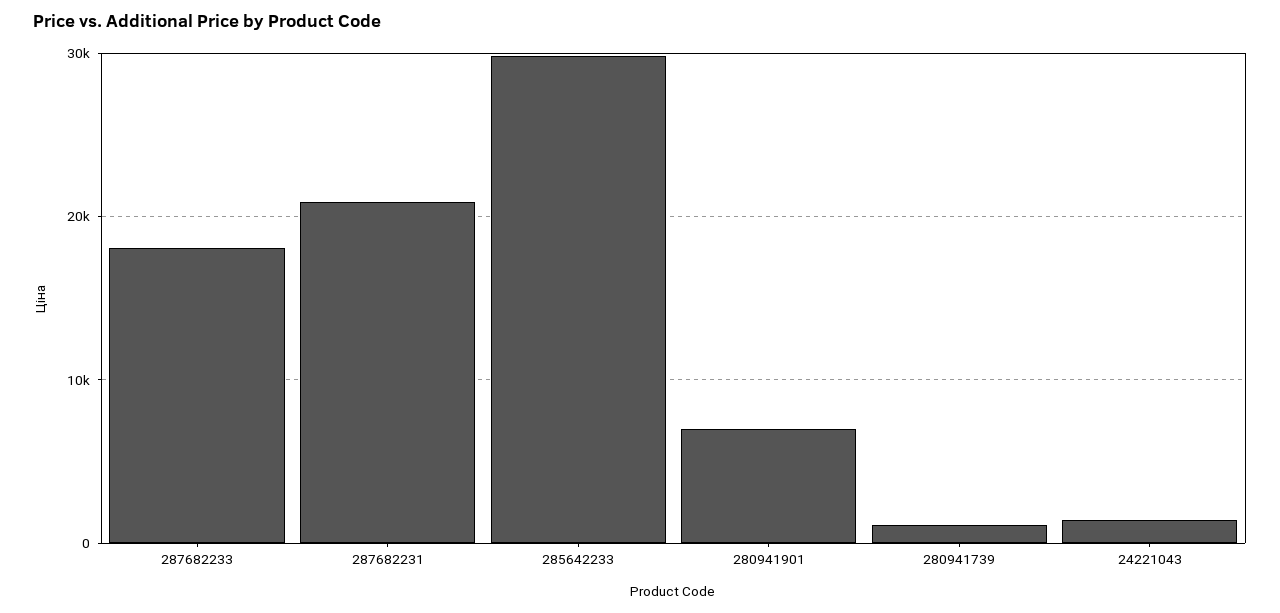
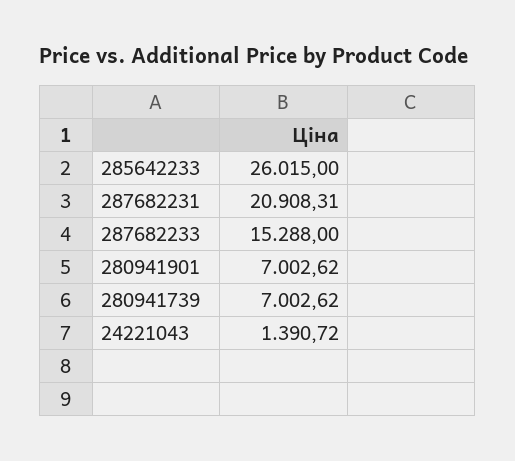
  {
-   "287682233": 18000,
+   "287682233": 15288,
    "287682231": 20908.31,
-   "285642233": 30000,
+   "285642233": 26015,
    "280941901": 7002.62,
-   "280941739": 1000,
+   "280941739": 7002.62,
    "24221043": 1390.72
  }

